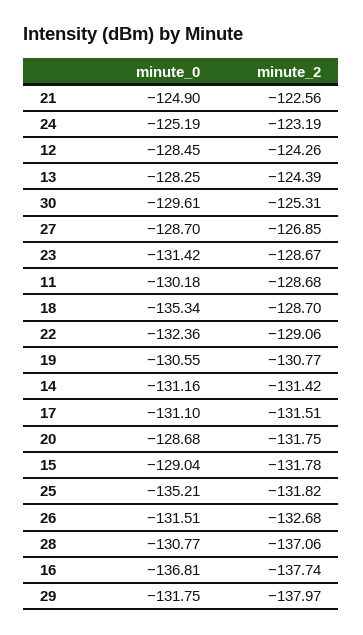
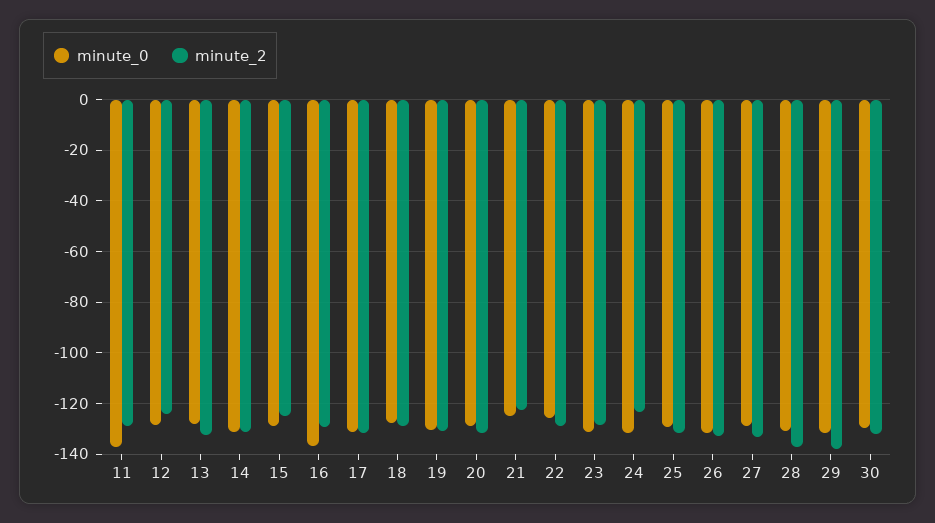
  {
    "minute_0": {
      "21": -124.9,
-     "24": -125.19,
+     "24": -132.5,
      "12": -128.45,
      "13": -128.25,
      "30": -129.61,
      "27": -128.7,
      "23": -131.42,
-     "11": -130.18,
+     "11": -137.5,
-     "18": -135.34,
+     "18": -127.5,
-     "22": -132.36,
+     "22": -125,
      "19": -130.55,
      "14": -131.16,
      "17": -131.1,
      "20": -128.68,
      "15": -129.04,
-     "25": -135.21,
+     "25": -130,
      "26": -131.51,
      "28": -130.77,
      "16": -136.81,
      "29": -131.75
    },
    "minute_2": {
      "21": -122.56,
      "24": -123.19,
      "12": -124.26,
-     "13": -124.39,
+     "13": -132.5,
-     "30": -125.31,
+     "30": -132.5,
-     "27": -126.85,
+     "27": -132.5,
      "23": -128.67,
      "11": -128.68,
      "18": -128.7,
      "22": -129.06,
      "19": -130.77,
      "14": -131.42,
      "17": -131.51,
      "20": -131.75,
-     "15": -131.78,
+     "15": -125,
      "25": -131.82,
      "26": -132.68,
      "28": -137.06,
-     "16": -137.74,
+     "16": -130,
      "29": -137.97
    }
  }

